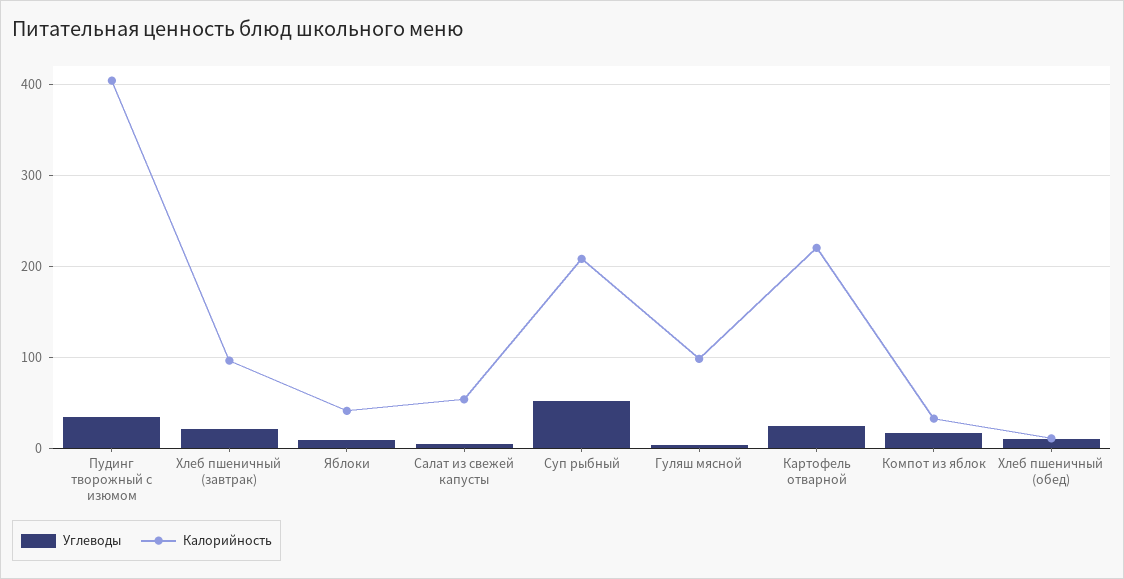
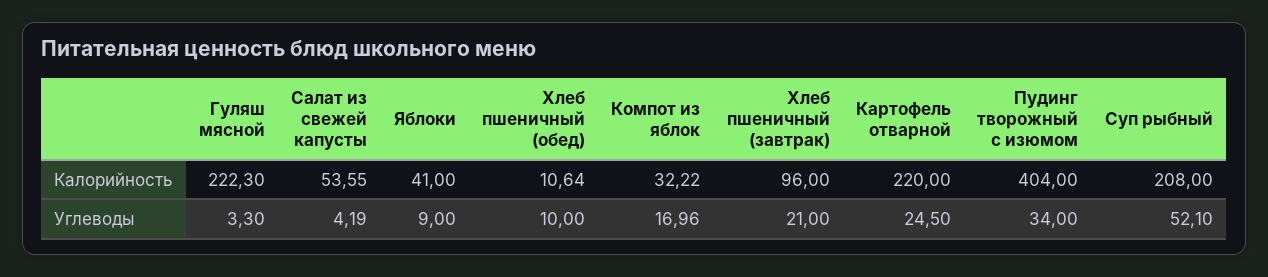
  {
    "Углеводы": {
      "Пудинг творожный с изюмом": 34,
      "Хлеб пшеничный (завтрак)": 21,
      "Яблоки": 9,
      "Салат из свежей капусты": 4.19,
      "Суп рыбный": 52.1,
      "Гуляш мясной": 3.3,
      "Картофель отварной": 24.5,
      "Компот из яблок": 16.96,
      "Хлеб пшеничный (обед)": 10
    },
    "Калорийность": {
      "Пудинг творожный с изюмом": 404,
      "Хлеб пшеничный (завтрак)": 96,
      "Яблоки": 41,
      "Салат из свежей капусты": 53.55,
      "Суп рыбный": 208,
-     "Гуляш мясной": 100,
+     "Гуляш мясной": 222.3,
      "Картофель отварной": 220,
      "Компот из яблок": 32.22,
      "Хлеб пшеничный (обед)": 10.64
    }
  }

